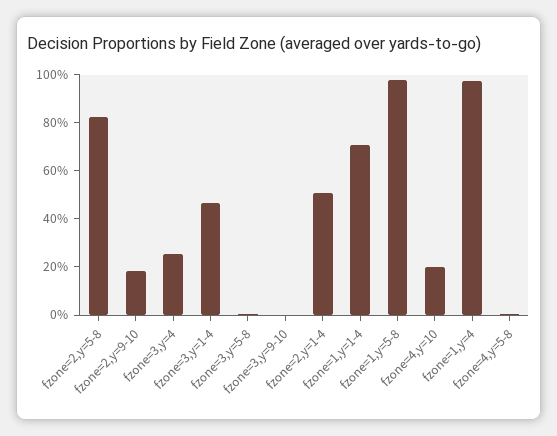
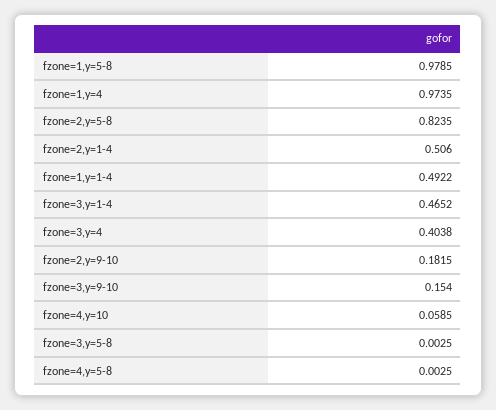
  {
    "fzone=2,y=5-8": 0.8235,
    "fzone=2,y=9-10": 0.1815,
-   "fzone=3,y=4": 0.25,
+   "fzone=3,y=4": 0.4038,
    "fzone=3,y=1-4": 0.4652,
    "fzone=3,y=5-8": 0.0025,
-   "fzone=3,y=9-10": 0,
+   "fzone=3,y=9-10": 0.154,
    "fzone=2,y=1-4": 0.506,
-   "fzone=1,y=1-4": 0.7,
+   "fzone=1,y=1-4": 0.4922,
    "fzone=1,y=5-8": 0.9785,
-   "fzone=4,y=10": 0.2,
+   "fzone=4,y=10": 0.0585,
    "fzone=1,y=4": 0.9735,
    "fzone=4,y=5-8": 0.0025
  }

